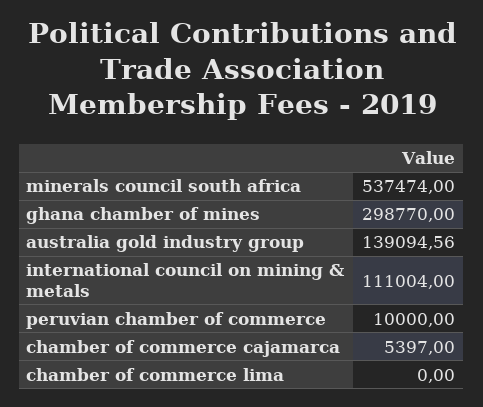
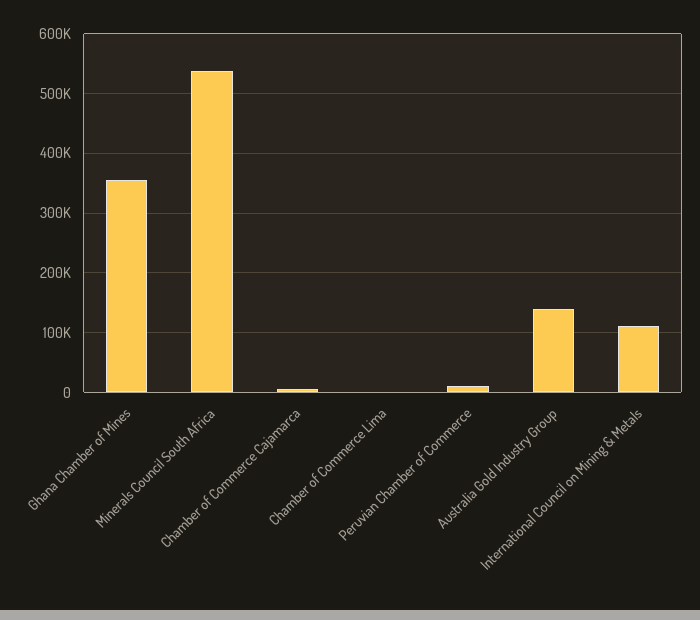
  {
    "minerals council south africa": 537474,
-   "ghana chamber of mines": 298770,
+   "ghana chamber of mines": 360000,
    "australia gold industry group": 139094.56,
    "international council on mining & metals": 111004,
    "peruvian chamber of commerce": 10000,
    "chamber of commerce cajamarca": 5397,
    "chamber of commerce lima": 0
  }

